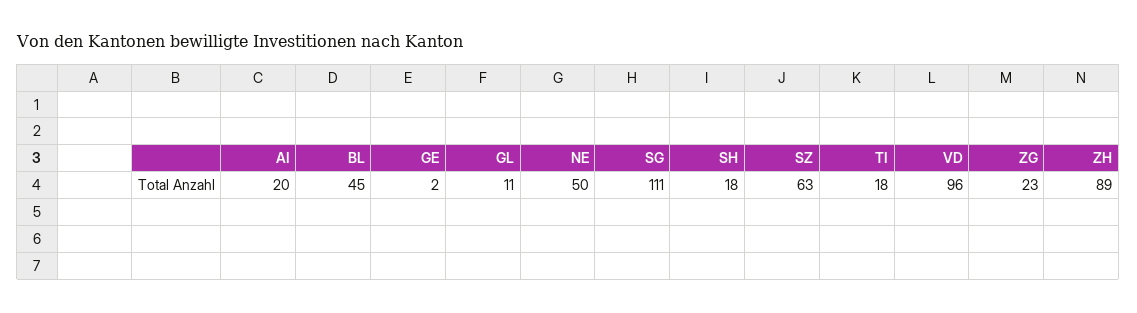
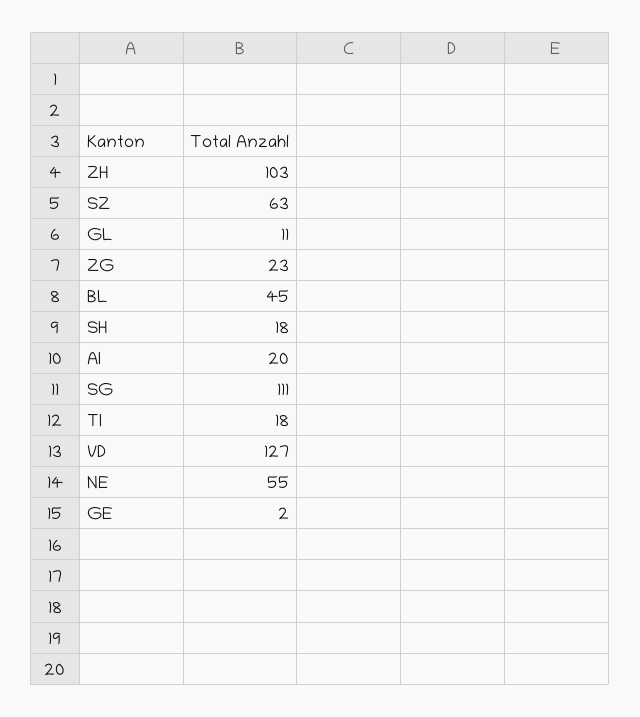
  {
    "AI": 20,
    "BL": 45,
    "GE": 2,
    "GL": 11,
-   "NE": 50,
+   "NE": 55,
    "SG": 111,
    "SH": 18,
    "SZ": 63,
    "TI": 18,
-   "VD": 96,
+   "VD": 127,
    "ZG": 23,
-   "ZH": 89
+   "ZH": 103
  }

